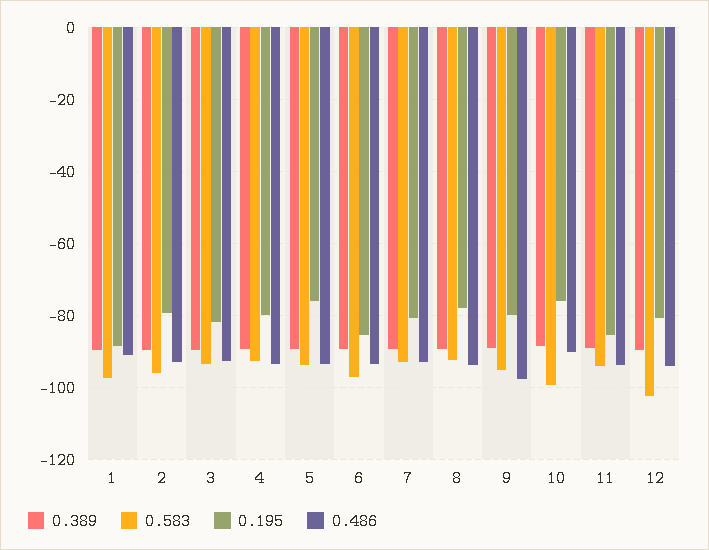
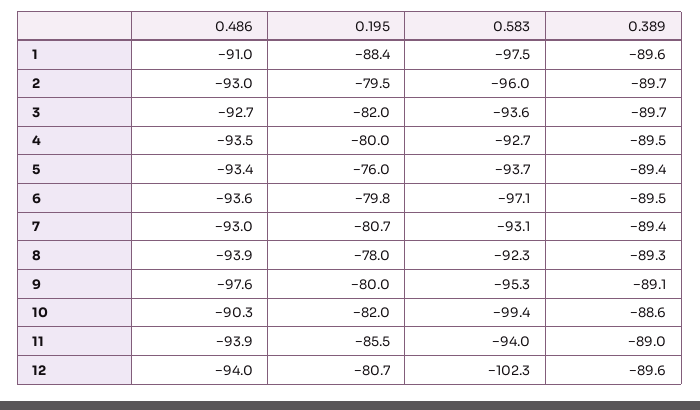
  {
    "0.389": {
      "1": -89.6,
      "2": -89.7,
      "3": -89.7,
      "4": -89.5,
      "5": -89.4,
      "6": -89.5,
      "7": -89.4,
      "8": -89.3,
      "9": -89.1,
      "10": -88.6,
      "11": -89,
      "12": -89.6
    },
    "0.583": {
      "1": -97.5,
      "2": -96,
      "3": -93.6,
      "4": -92.7,
      "5": -93.7,
      "6": -97.1,
      "7": -93.1,
      "8": -92.3,
      "9": -95.3,
      "10": -99.4,
      "11": -94,
      "12": -102.3
    },
    "0.195": {
      "1": -88.4,
      "2": -79.5,
      "3": -82,
      "4": -80,
      "5": -76,
-     "6": -86,
+     "6": -79.8,
      "7": -80.7,
      "8": -78,
      "9": -80,
-     "10": -76,
+     "10": -82,
      "11": -85.5,
      "12": -80.7
    },
    "0.486": {
      "1": -91,
      "2": -93,
      "3": -92.7,
      "4": -93.5,
      "5": -93.4,
      "6": -93.6,
      "7": -93,
      "8": -93.9,
      "9": -97.6,
      "10": -90.3,
      "11": -93.9,
      "12": -94
    }
  }

